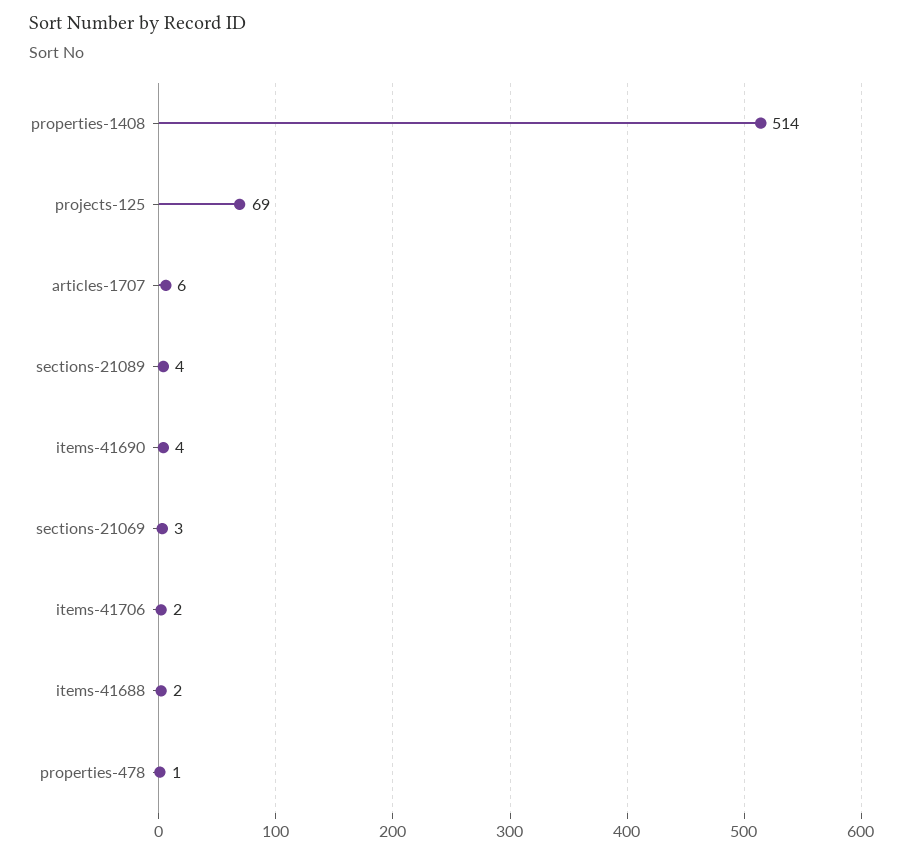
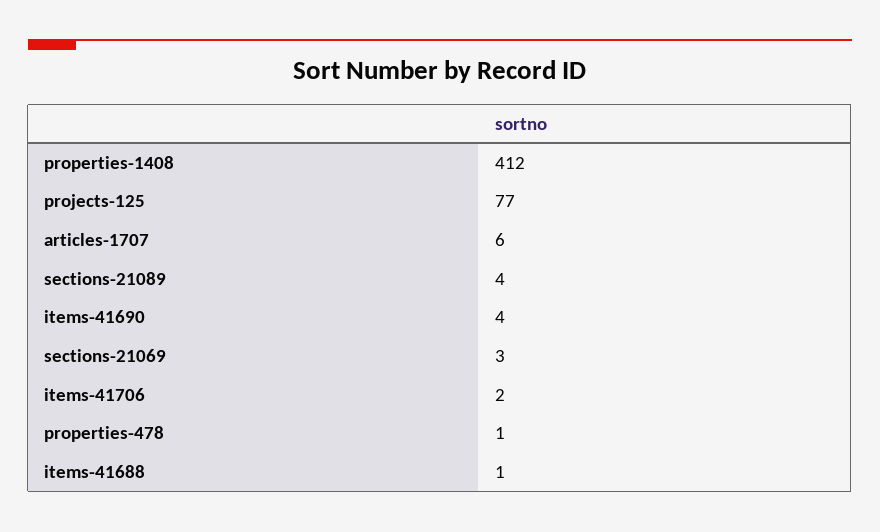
  {
-   "properties-1408": 514,
+   "properties-1408": 412,
-   "projects-125": 69,
+   "projects-125": 77,
    "articles-1707": 6,
    "sections-21089": 4,
    "items-41690": 4,
    "sections-21069": 3,
    "items-41706": 2,
-   "items-41688": 2,
+   "items-41688": 1,
    "properties-478": 1
  }

